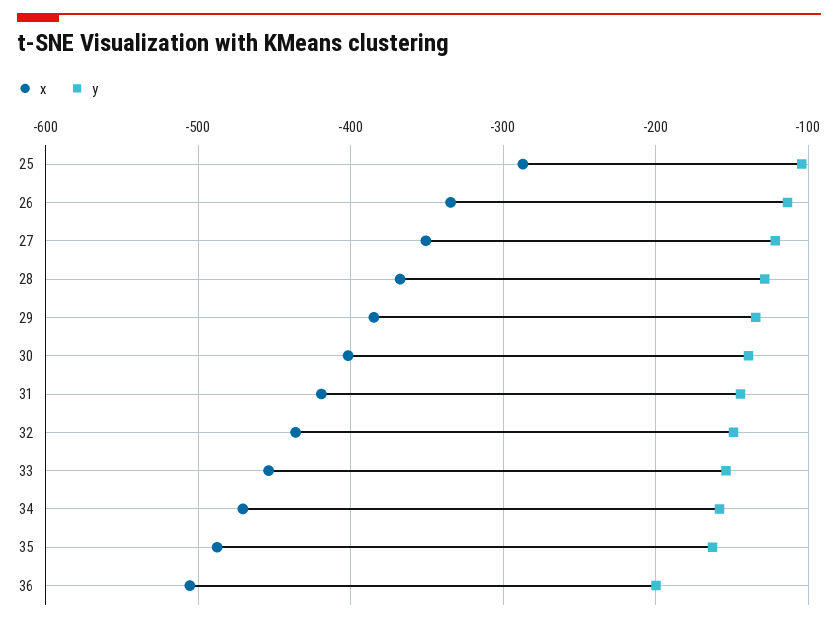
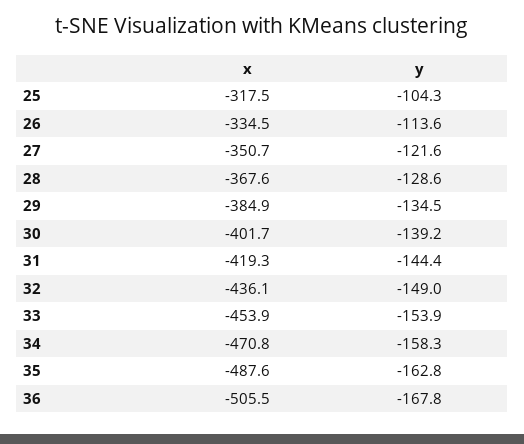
  {
    "x": {
-     "25": -290,
+     "25": -317.5,
      "26": -334.5,
      "27": -350.7,
      "28": -367.6,
      "29": -384.9,
      "30": -401.7,
      "31": -419.3,
      "32": -436.1,
      "33": -453.9,
      "34": -470.8,
      "35": -487.6,
      "36": -505.5
    },
    "y": {
      "25": -104.3,
      "26": -113.6,
      "27": -121.6,
      "28": -128.6,
      "29": -134.5,
      "30": -139.2,
      "31": -144.4,
      "32": -149,
      "33": -153.9,
      "34": -158.3,
      "35": -162.8,
-     "36": -200
+     "36": -167.8
    }
  }

